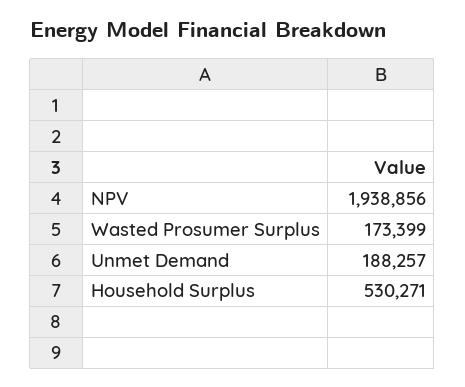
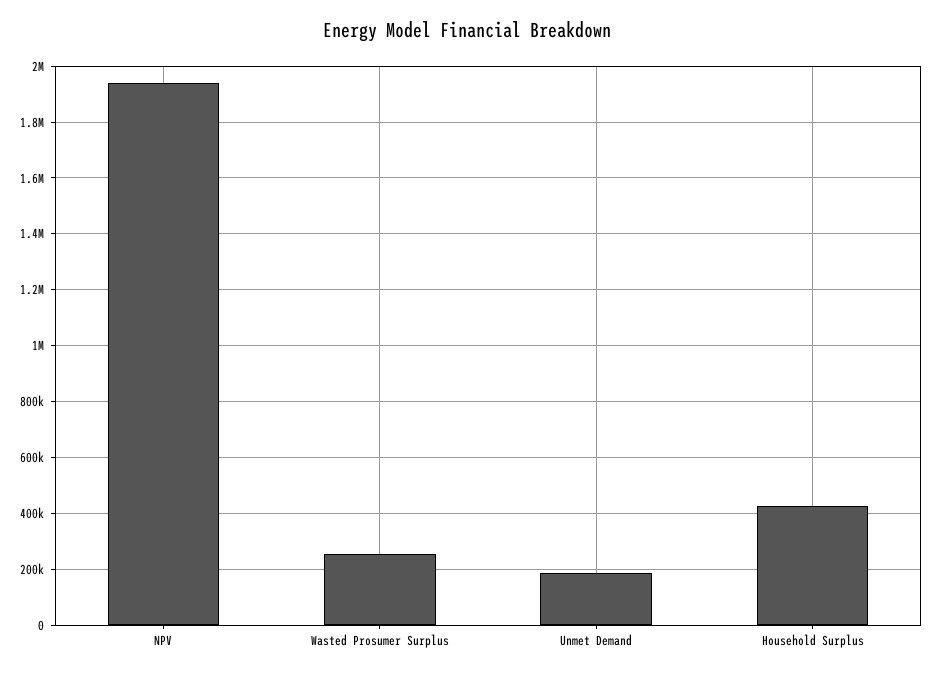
  {
    "NPV": 1938856,
-   "Wasted Prosumer Surplus": 173399,
+   "Wasted Prosumer Surplus": 250000,
    "Unmet Demand": 188257,
-   "Household Surplus": 530271
+   "Household Surplus": 425000
  }

